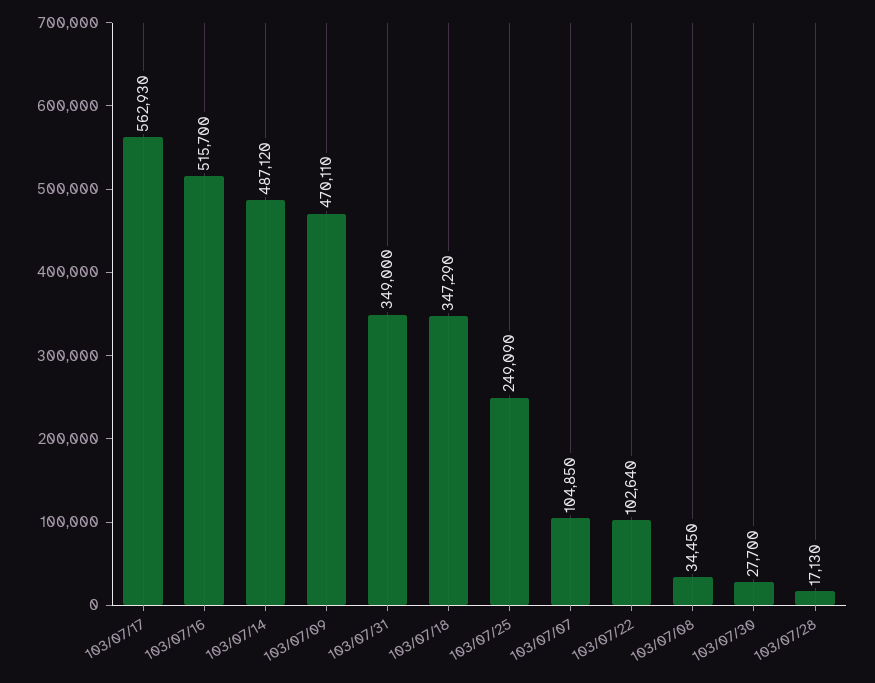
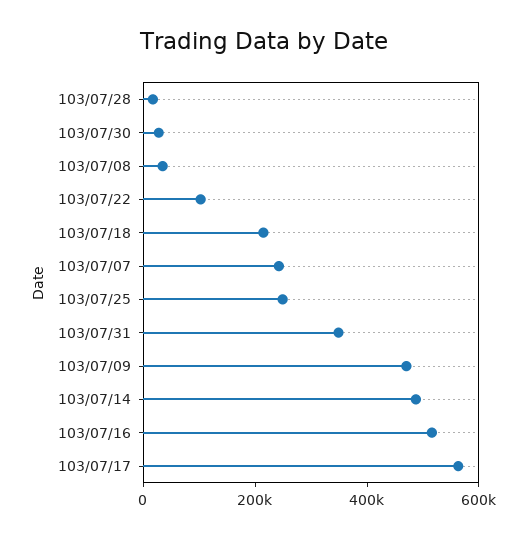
  {
    "103/07/17": 562930,
    "103/07/16": 515700,
    "103/07/14": 487120,
    "103/07/09": 470110,
    "103/07/31": 349000,
-   "103/07/18": 347290,
+   "103/07/18": 200000,
    "103/07/25": 249090,
-   "103/07/07": 104850,
+   "103/07/07": 250000,
    "103/07/22": 102640,
    "103/07/08": 34450,
    "103/07/30": 27700,
    "103/07/28": 17130
  }

